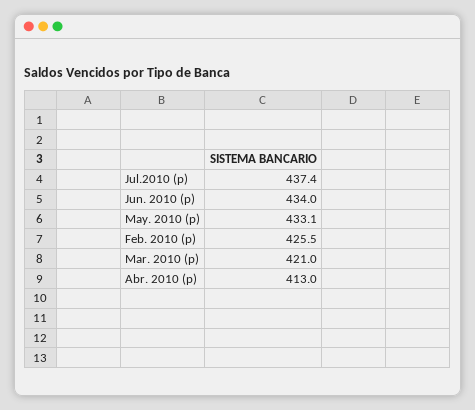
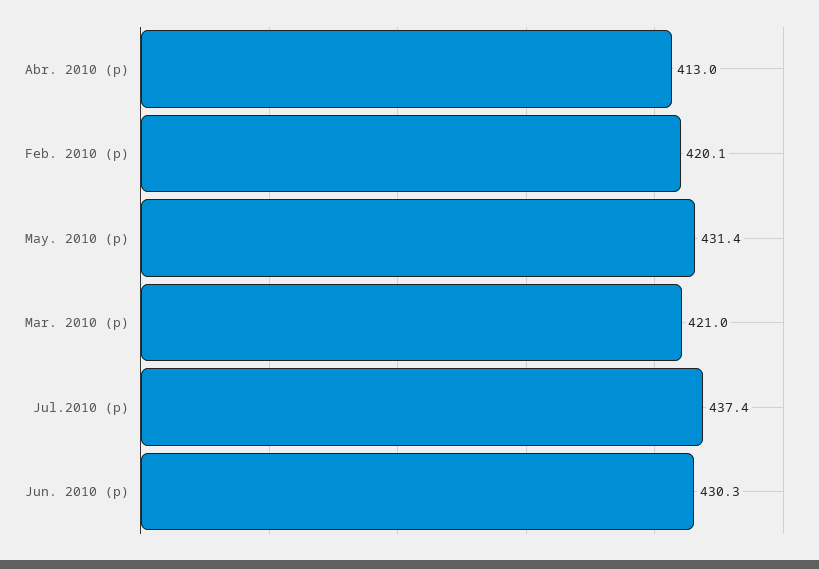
  {
    "Jul.2010 (p)": 437.4,
-   "Jun. 2010 (p)": 434,
+   "Jun. 2010 (p)": 430.3,
-   "May. 2010 (p)": 433.1,
+   "May. 2010 (p)": 431.4,
-   "Feb. 2010 (p)": 425.5,
+   "Feb. 2010 (p)": 420.1,
    "Mar. 2010 (p)": 421,
    "Abr. 2010 (p)": 413
  }

